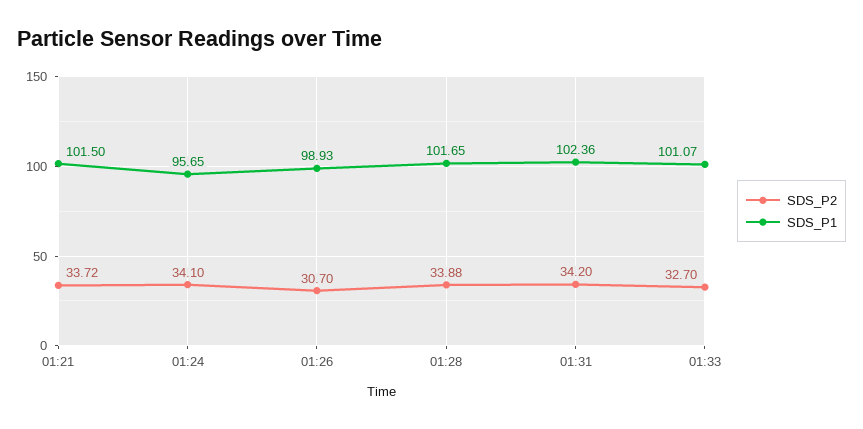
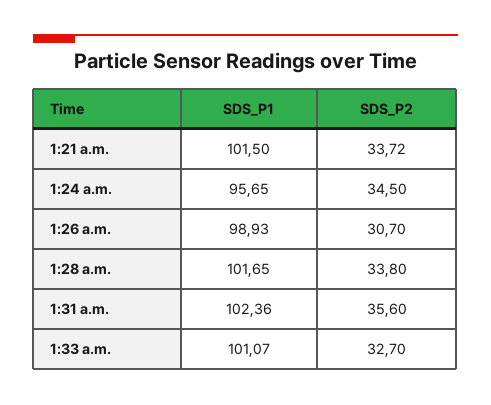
  {
    "SDS_P2": {
      "01:21": 33.72,
-     "01:24": 34.1,
+     "01:24": 34.5,
      "01:26": 30.7,
-     "01:28": 33.88,
+     "01:28": 33.8,
-     "01:31": 34.2,
+     "01:31": 35.6,
      "01:33": 32.7
    },
    "SDS_P1": {
      "01:21": 101.5,
      "01:24": 95.65,
      "01:26": 98.93,
      "01:28": 101.65,
      "01:31": 102.36,
      "01:33": 101.07
    }
  }

